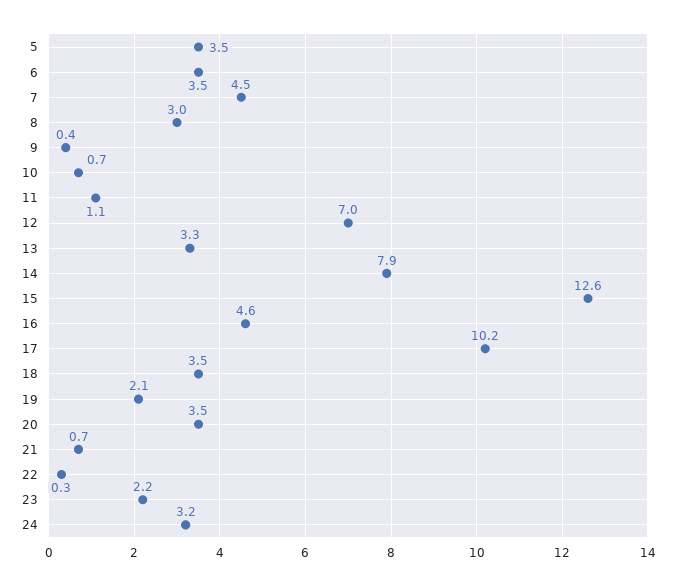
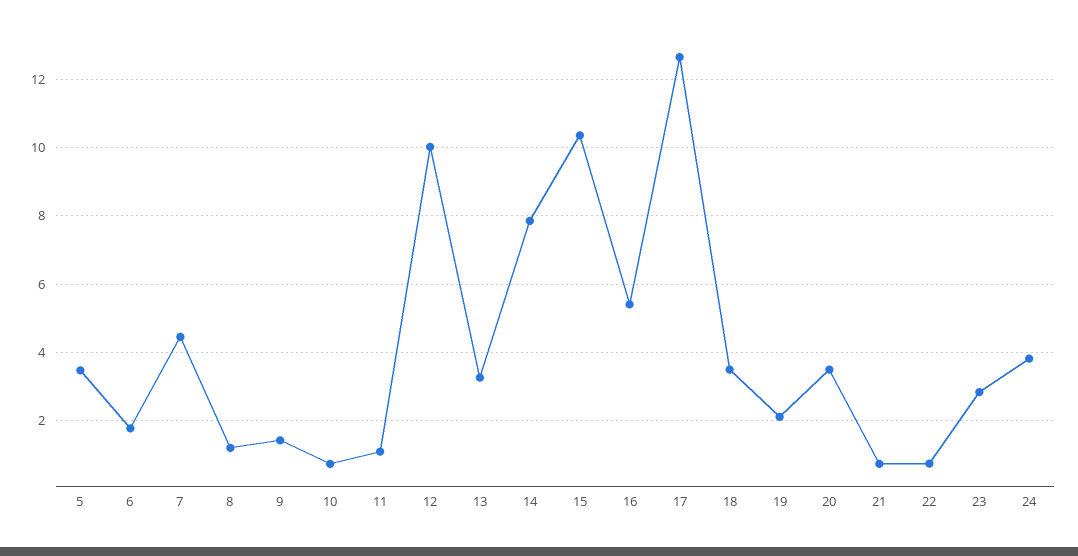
  {
    "5": 3.5,
-   "6": 3.5,
+   "6": 1.8,
    "7": 4.5,
-   "8": 3,
+   "8": 1.2,
-   "9": 0.4,
+   "9": 1.4,
    "10": 0.7,
    "11": 1.1,
-   "12": 7,
+   "12": 10,
    "13": 3.3,
    "14": 7.9,
-   "15": 12.6,
+   "15": 10.4,
-   "16": 4.6,
+   "16": 5.4,
-   "17": 10.2,
+   "17": 12.6,
    "18": 3.5,
    "19": 2.1,
    "20": 3.5,
    "21": 0.7,
-   "22": 0.3,
+   "22": 0.8,
-   "23": 2.2,
+   "23": 2.8,
-   "24": 3.2
+   "24": 3.8
  }

